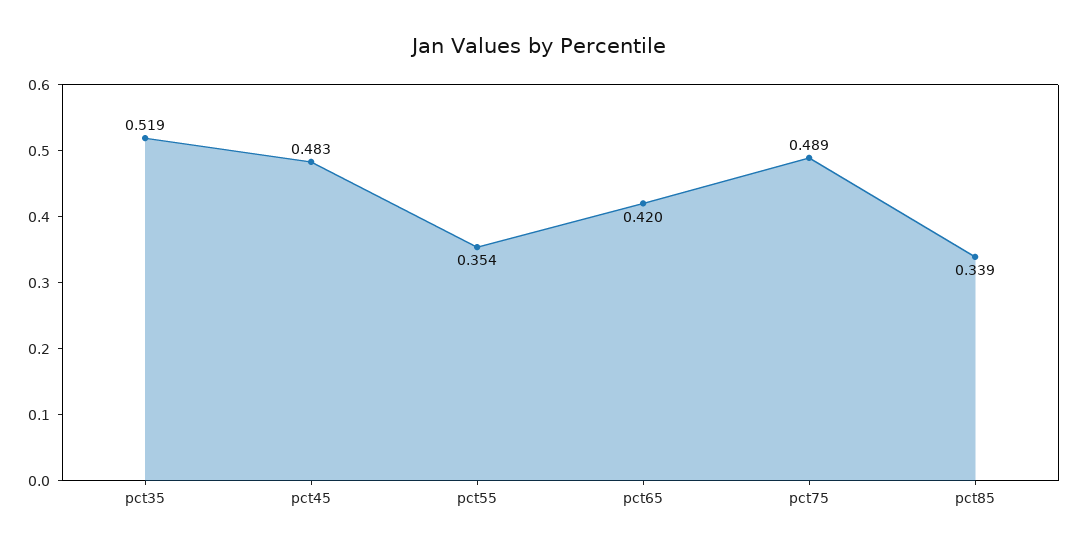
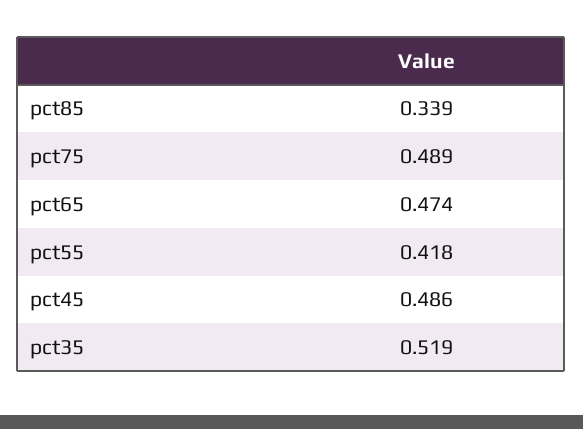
  {
    "pct35": 0.519,
-   "pct45": 0.483,
+   "pct45": 0.486,
-   "pct55": 0.354,
+   "pct55": 0.418,
-   "pct65": 0.42,
+   "pct65": 0.474,
    "pct75": 0.489,
    "pct85": 0.339
  }

